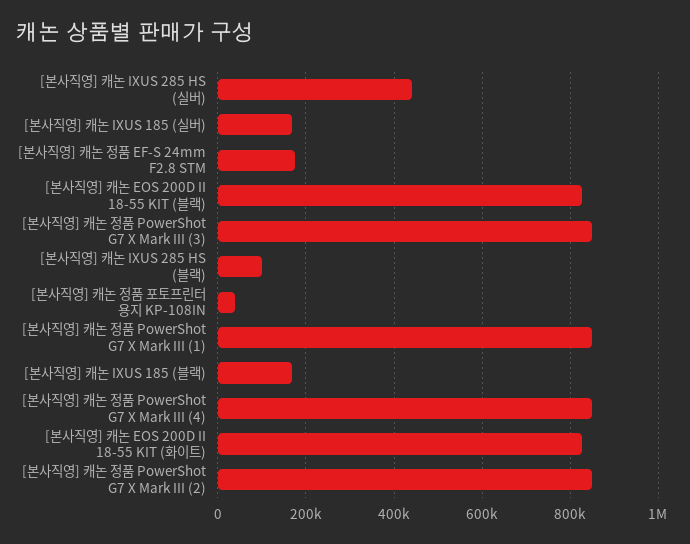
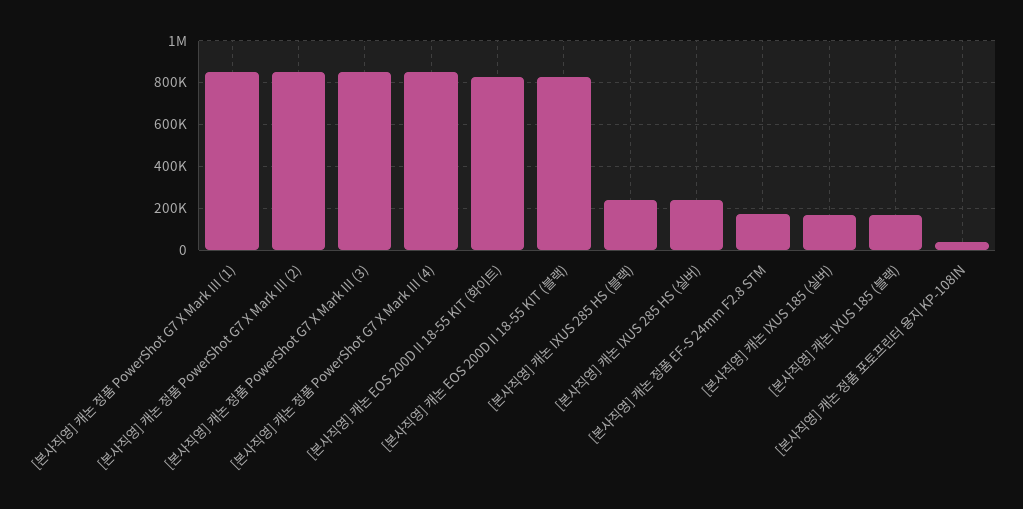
  {
-   "[본사직영] 캐논 IXUS 285 HS (실버)": 440000,
+   "[본사직영] 캐논 IXUS 285 HS (실버)": 250000,
    "[본사직영] 캐논 IXUS 185 (실버)": 160000,
    "[본사직영] 캐논 정품 EF-S 24mm F2.8 STM": 180000,
    "[본사직영] 캐논 EOS 200D II 18-55 KIT (블랙)": 820000,
    "[본사직영] 캐논 정품 PowerShot G7 X Mark III (3)": 840000,
-   "[본사직영] 캐논 IXUS 285 HS (블랙)": 100000,
+   "[본사직영] 캐논 IXUS 285 HS (블랙)": 250000,
    "[본사직영] 캐논 정품 포토프린터 용지 KP-108IN": 40000,
    "[본사직영] 캐논 정품 PowerShot G7 X Mark III (1)": 840000,
    "[본사직영] 캐논 IXUS 185 (블랙)": 160000,
    "[본사직영] 캐논 정품 PowerShot G7 X Mark III (4)": 840000,
    "[본사직영] 캐논 EOS 200D II 18-55 KIT (화이트)": 820000,
    "[본사직영] 캐논 정품 PowerShot G7 X Mark III (2)": 840000
  }

